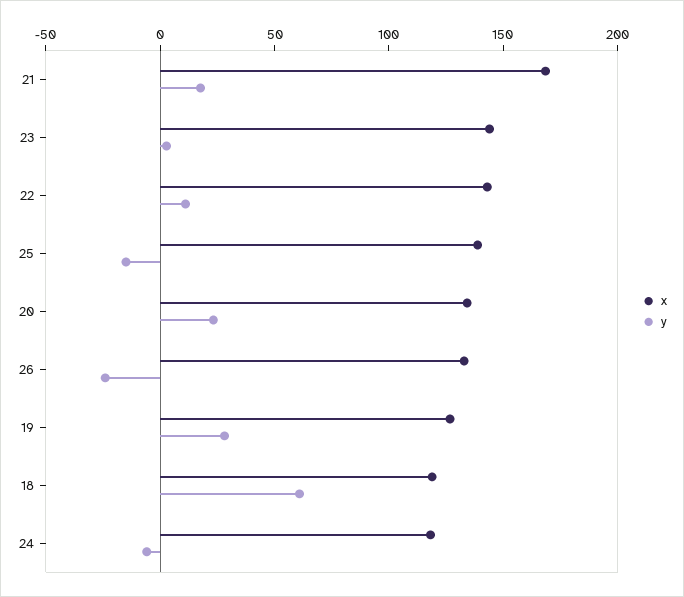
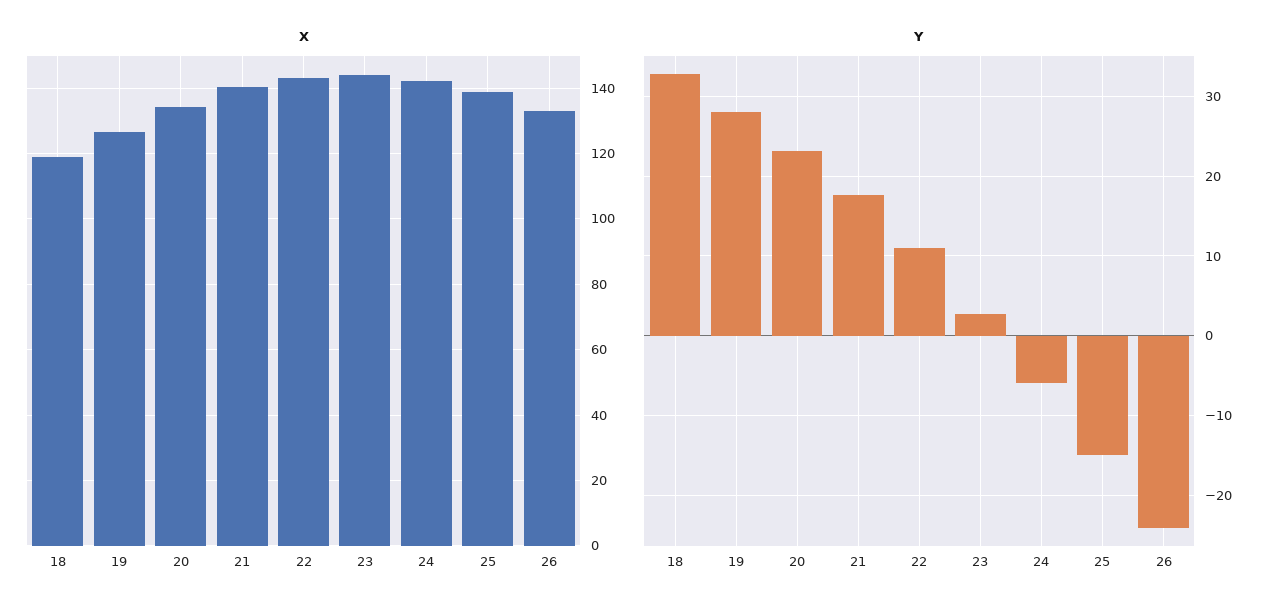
  {
    "x": {
-     "21": 170,
+     "21": 140,
      "23": 144,
      "22": 144,
      "25": 138,
      "20": 134,
      "26": 132,
      "19": 126,
      "18": 118,
-     "24": 120
+     "24": 142
    },
    "y": {
      "21": 18,
      "23": 3,
      "22": 11,
      "25": -15,
      "20": 23,
      "26": -24,
      "19": 28,
-     "18": 60,
+     "18": 33,
      "24": -6
    }
  }

